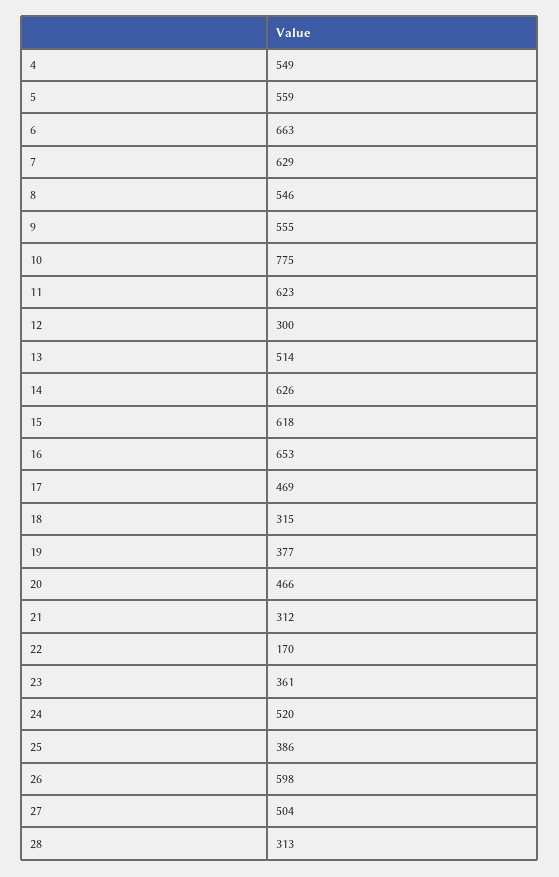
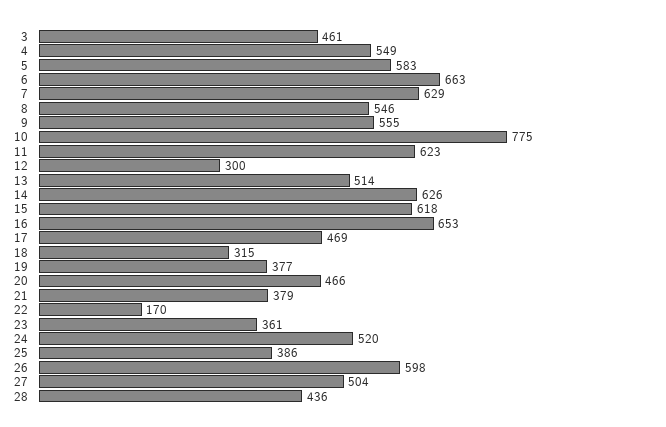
  {
    "4": 549,
-   "5": 559,
+   "5": 583,
    "6": 663,
    "7": 629,
    "8": 546,
    "9": 555,
    "10": 775,
    "11": 623,
    "12": 300,
    "13": 514,
    "14": 626,
    "15": 618,
    "16": 653,
    "17": 469,
    "18": 315,
    "19": 377,
    "20": 466,
-   "21": 312,
+   "21": 379,
    "22": 170,
    "23": 361,
    "24": 520,
    "25": 386,
    "26": 598,
    "27": 504,
-   "28": 313
+   "28": 436,
+   "3": 461
  }

